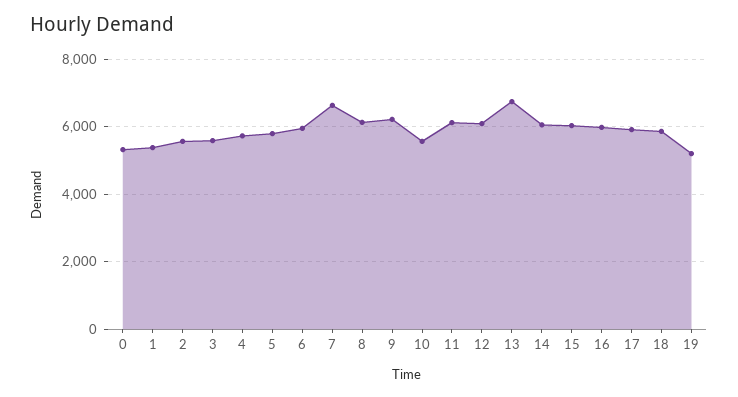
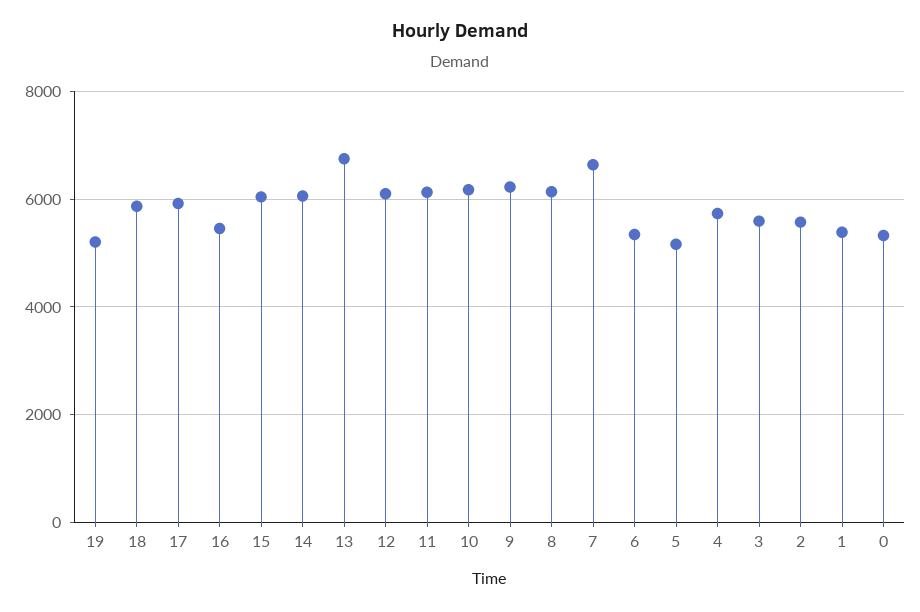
  {
    "0": 5400,
    "1": 5400,
    "2": 5600,
    "3": 5600,
    "4": 5800,
-   "5": 5800,
+   "5": 5200,
-   "6": 6000,
+   "6": 5400,
    "7": 6600,
    "8": 6200,
    "9": 6200,
-   "10": 5600,
+   "10": 6200,
    "11": 6200,
    "12": 6200,
    "13": 6800,
    "14": 6000,
    "15": 6000,
-   "16": 6000,
+   "16": 5400,
    "17": 6000,
    "18": 5800,
    "19": 5200
  }

